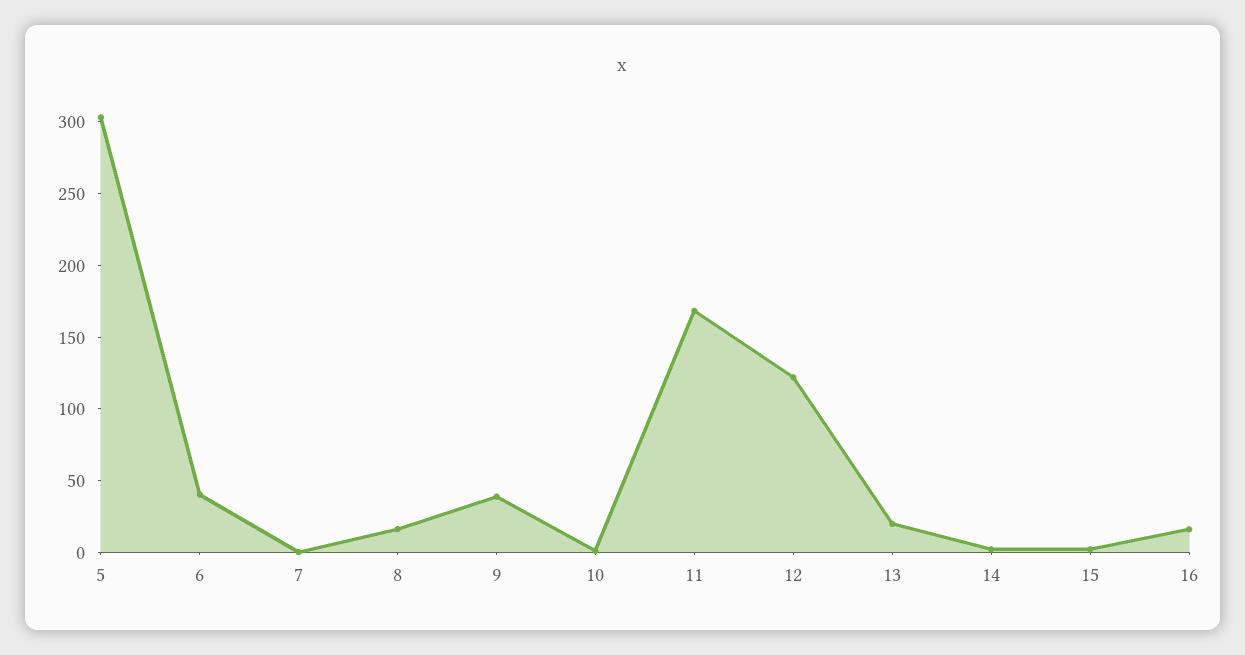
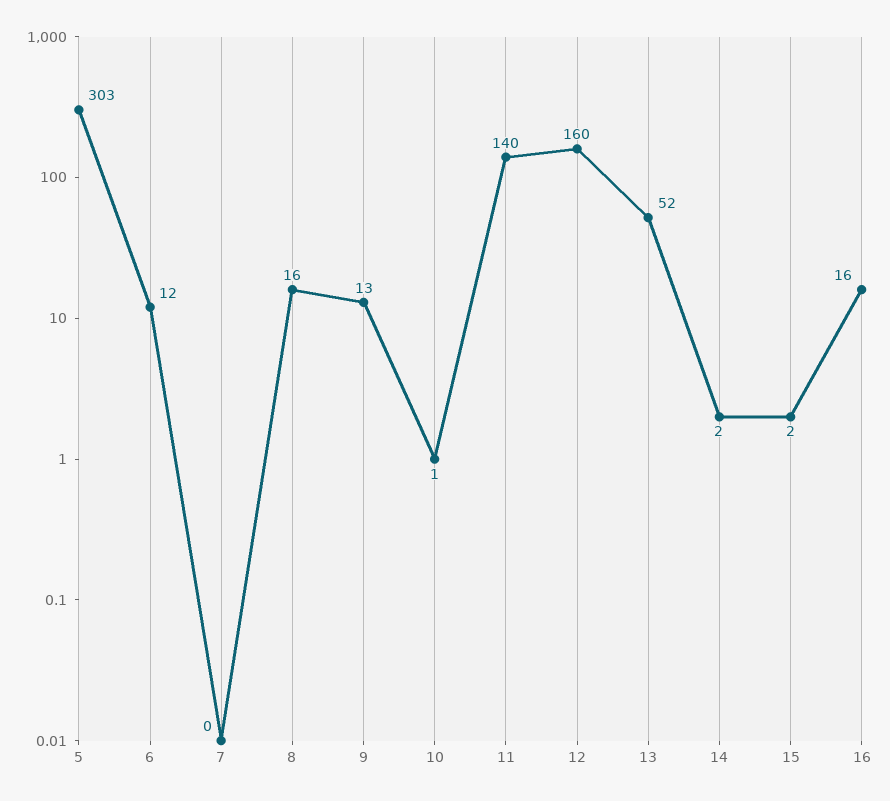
  {
    "5": 303,
-   "6": 40,
+   "6": 12,
    "7": 0,
    "8": 16,
-   "9": 40,
+   "9": 13,
    "10": 1,
-   "11": 170,
+   "11": 140,
-   "12": 120,
+   "12": 160,
-   "13": 20,
+   "13": 52,
    "14": 2,
    "15": 2,
    "16": 16
  }

